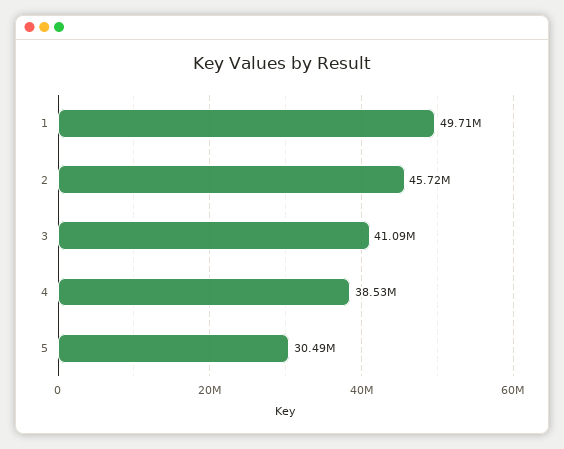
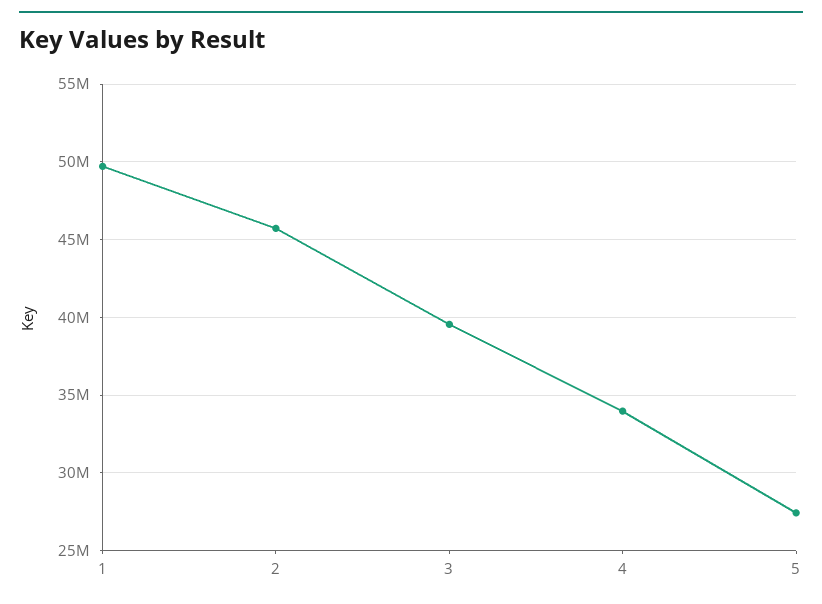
  {
    "1": 49710000,
    "2": 45720000,
-   "3": 41090000,
+   "3": 39500000,
-   "4": 38530000,
+   "4": 34000000,
-   "5": 30490000
+   "5": 27500000
  }

